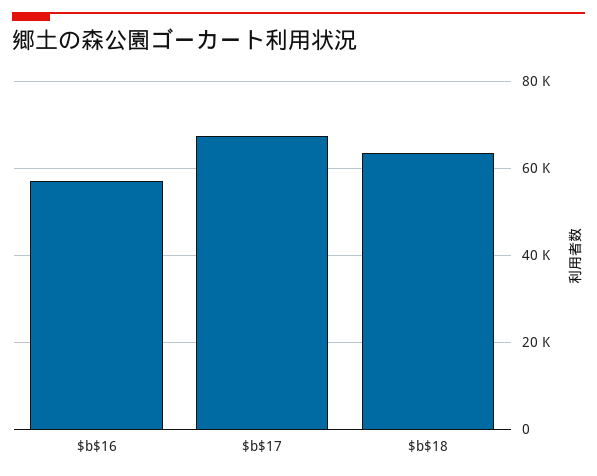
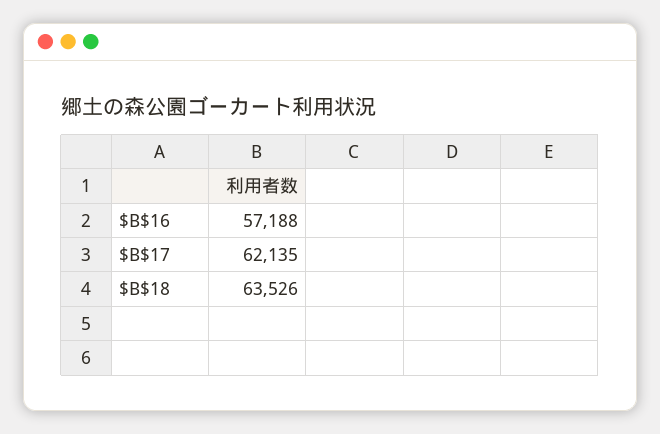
  {
    "$b$16": 57188,
-   "$b$17": 68000,
+   "$b$17": 62135,
    "$b$18": 63526
  }

